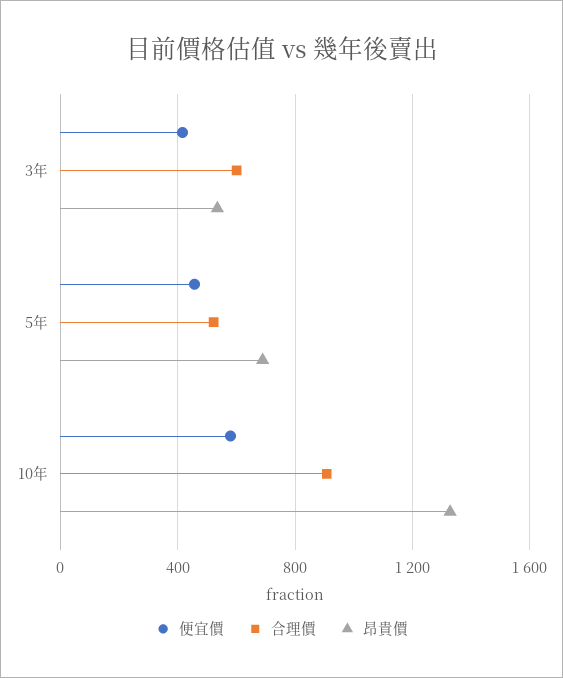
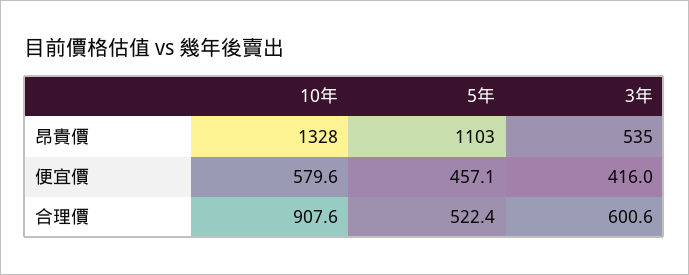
  {
    "便宜價": {
      "3年": 416,
      "5年": 457.1,
      "10年": 579.6
    },
    "合理價": {
      "3年": 600.6,
      "5年": 522.4,
      "10年": 907.6
    },
    "昂貴價": {
      "3年": 535,
-     "5年": 700,
+     "5年": 1103,
      "10年": 1328
    }
  }

